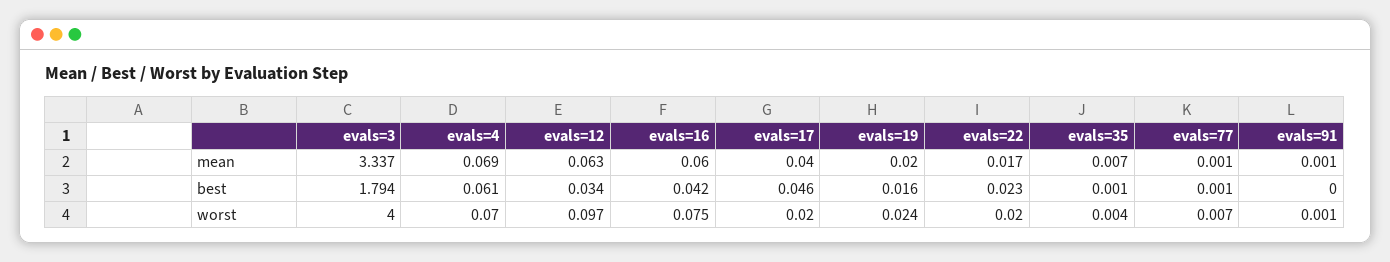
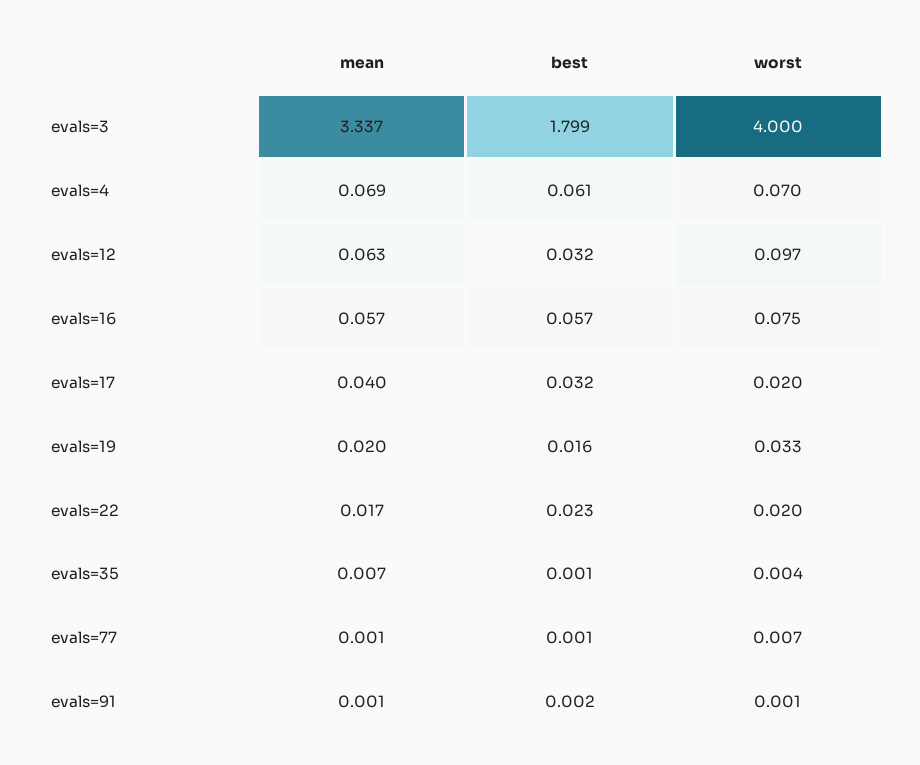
  {
    "evals=3": {
      "mean": 3.337,
-     "best": 1.794,
+     "best": 1.799,
      "worst": 4
    },
    "evals=4": {
      "mean": 0.069,
      "best": 0.061,
      "worst": 0.07
    },
    "evals=12": {
      "mean": 0.063,
-     "best": 0.034,
+     "best": 0.032,
      "worst": 0.097
    },
    "evals=16": {
-     "mean": 0.06,
+     "mean": 0.057,
-     "best": 0.042,
+     "best": 0.057,
      "worst": 0.075
    },
    "evals=17": {
      "mean": 0.04,
-     "best": 0.046,
+     "best": 0.032,
      "worst": 0.02
    },
    "evals=19": {
      "mean": 0.02,
      "best": 0.016,
-     "worst": 0.024
+     "worst": 0.033
    },
    "evals=22": {
      "mean": 0.017,
      "best": 0.023,
      "worst": 0.02
    },
    "evals=35": {
      "mean": 0.007,
      "best": 0.001,
      "worst": 0.004
    },
    "evals=77": {
      "mean": 0.001,
      "best": 0.001,
      "worst": 0.007
    },
    "evals=91": {
      "mean": 0.001,
-     "best": 0,
+     "best": 0.002,
      "worst": 0.001
    }
  }

